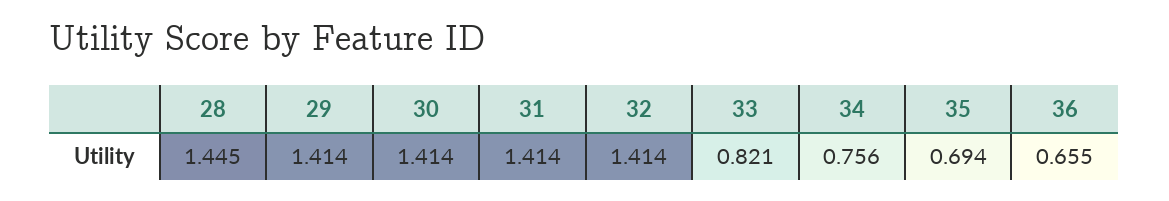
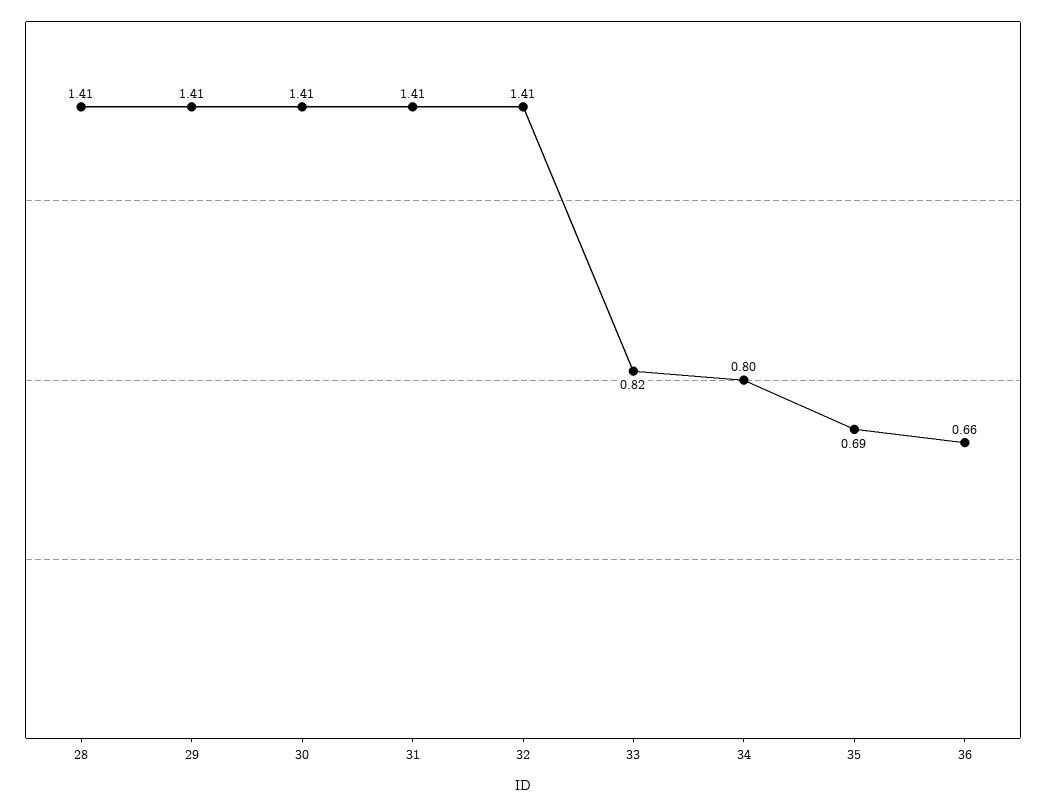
  {
-   "28": 1.445,
+   "28": 1.41,
    "29": 1.414,
    "30": 1.414,
    "31": 1.414,
    "32": 1.414,
    "33": 0.821,
-   "34": 0.756,
+   "34": 0.8,
    "35": 0.694,
    "36": 0.655
  }

